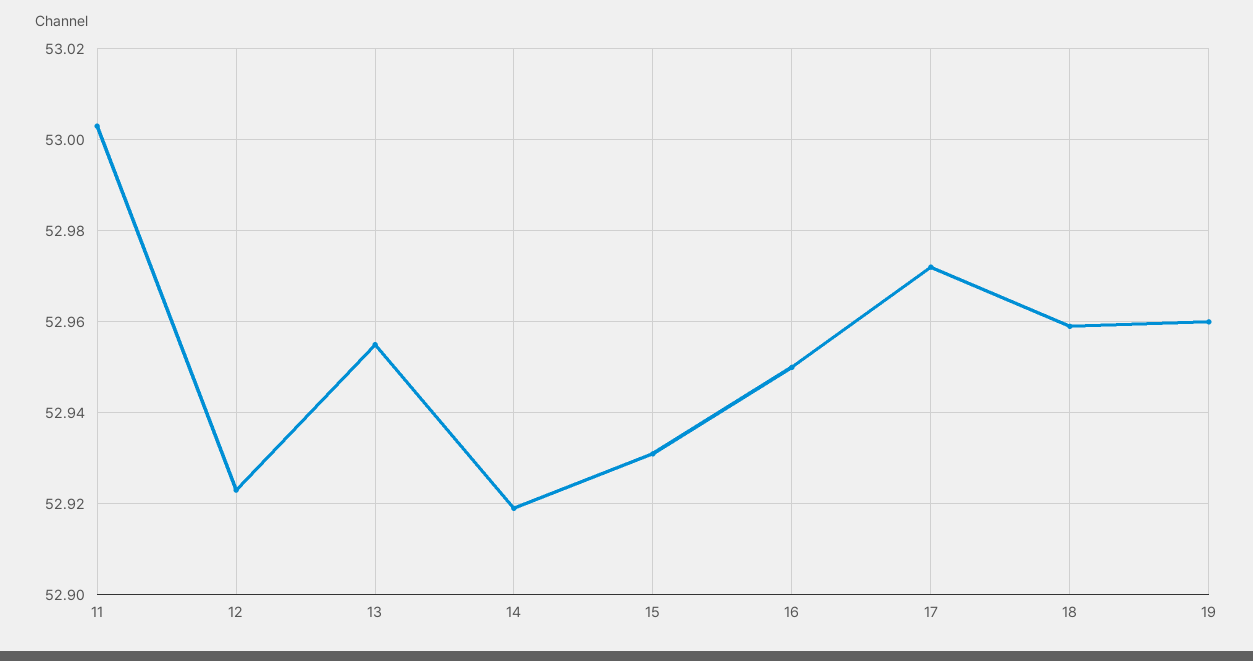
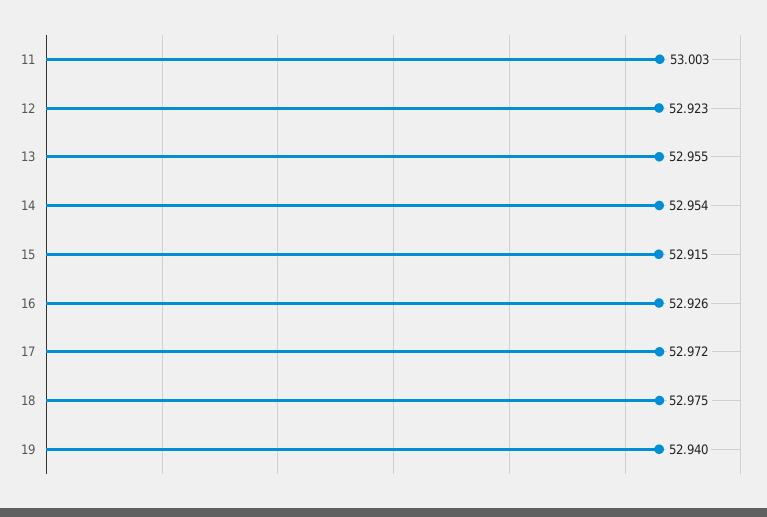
  {
    "11": 53.003,
    "12": 52.923,
    "13": 52.955,
-   "14": 52.92,
+   "14": 52.954,
-   "15": 52.93,
+   "15": 52.915,
-   "16": 52.95,
+   "16": 52.926,
    "17": 52.972,
-   "18": 52.96,
+   "18": 52.975,
-   "19": 52.96
+   "19": 52.94
  }

